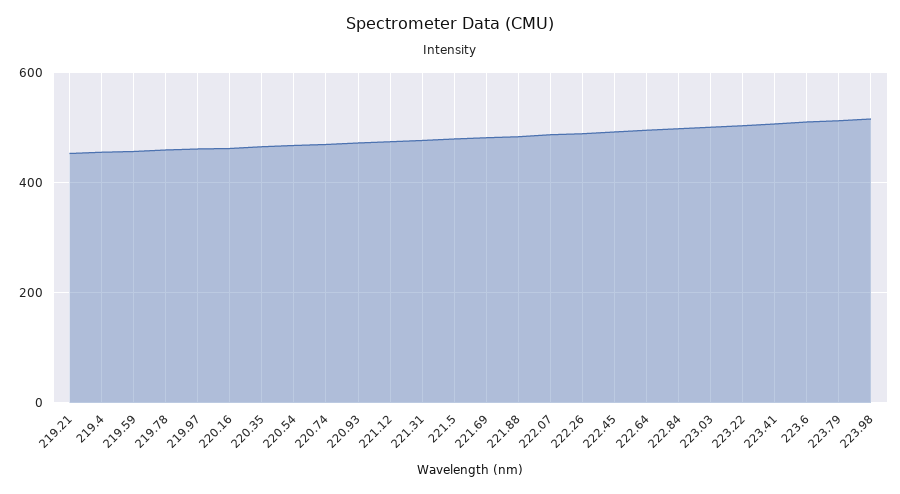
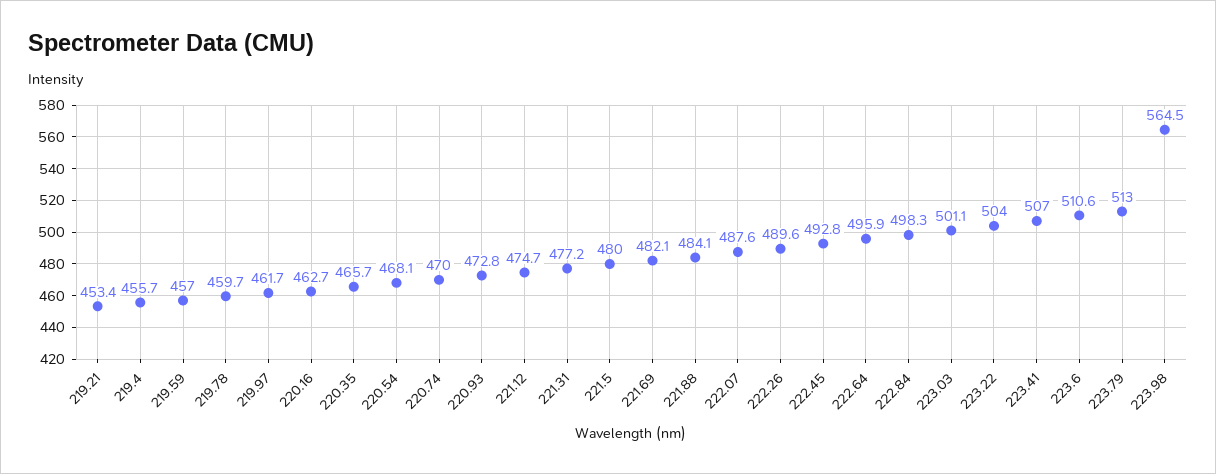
  {
    "219.21": 453.4,
    "219.4": 455.7,
    "219.59": 457,
    "219.78": 459.7,
    "219.97": 461.7,
    "220.16": 462.7,
    "220.35": 465.7,
    "220.54": 468.1,
    "220.74": 470,
    "220.93": 472.8,
    "221.12": 474.7,
    "221.31": 477.2,
    "221.5": 480,
    "221.69": 482.1,
    "221.88": 484.1,
    "222.07": 487.6,
    "222.26": 489.6,
    "222.45": 492.8,
    "222.64": 495.9,
    "222.84": 498.3,
    "223.03": 501.1,
    "223.22": 504,
    "223.41": 507,
    "223.6": 510.6,
    "223.79": 513,
-   "223.98": 520
+   "223.98": 564.5
  }

